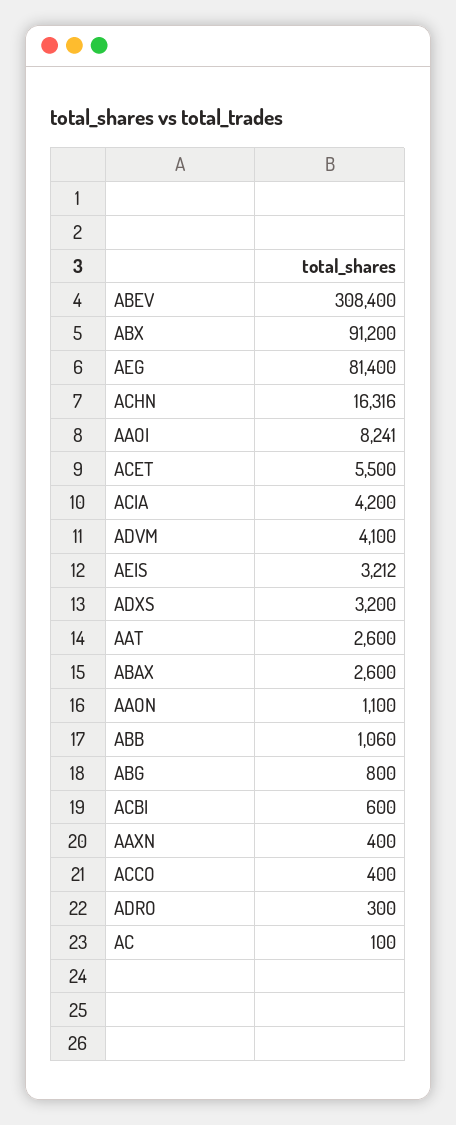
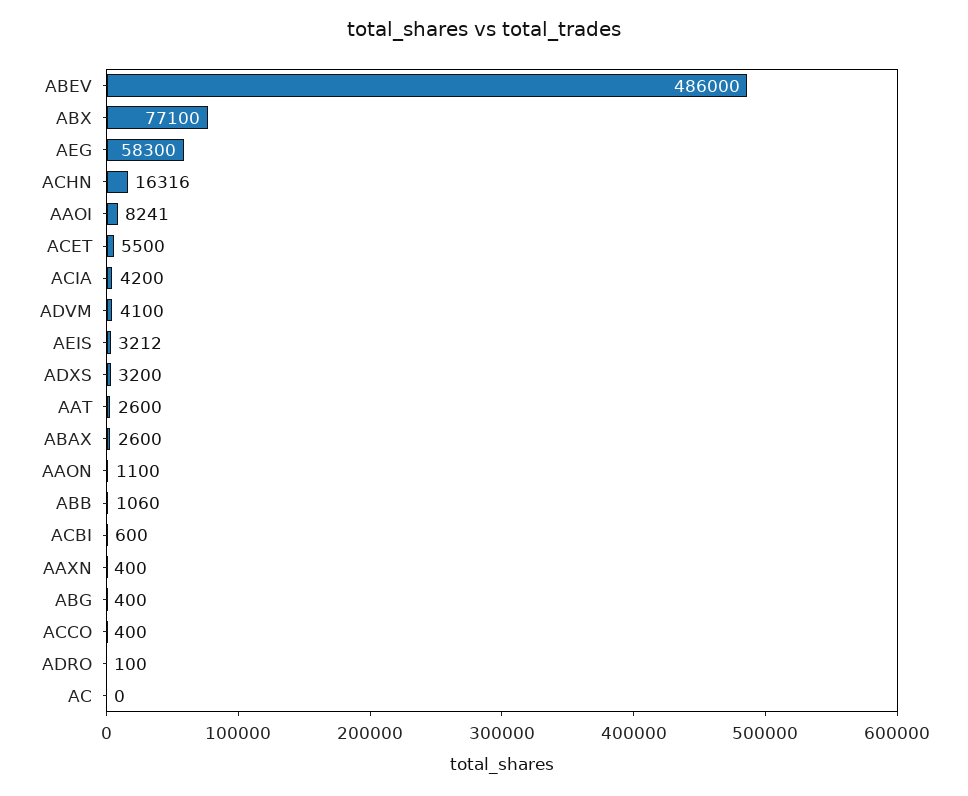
  {
-   "ABEV": 308400,
+   "ABEV": 486000,
-   "ABX": 91200,
+   "ABX": 77100,
-   "AEG": 81400,
+   "AEG": 58300,
    "ACHN": 16316,
    "AAOI": 8241,
    "ACET": 5500,
    "ACIA": 4200,
    "ADVM": 4100,
    "AEIS": 3212,
    "ADXS": 3200,
    "AAT": 2600,
    "ABAX": 2600,
    "AAON": 1100,
    "ABB": 1060,
-   "ABG": 800,
+   "ABG": 400,
    "ACBI": 600,
    "AAXN": 400,
    "ACCO": 400,
-   "ADRO": 300,
+   "ADRO": 100,
-   "AC": 100
+   "AC": 0
  }

